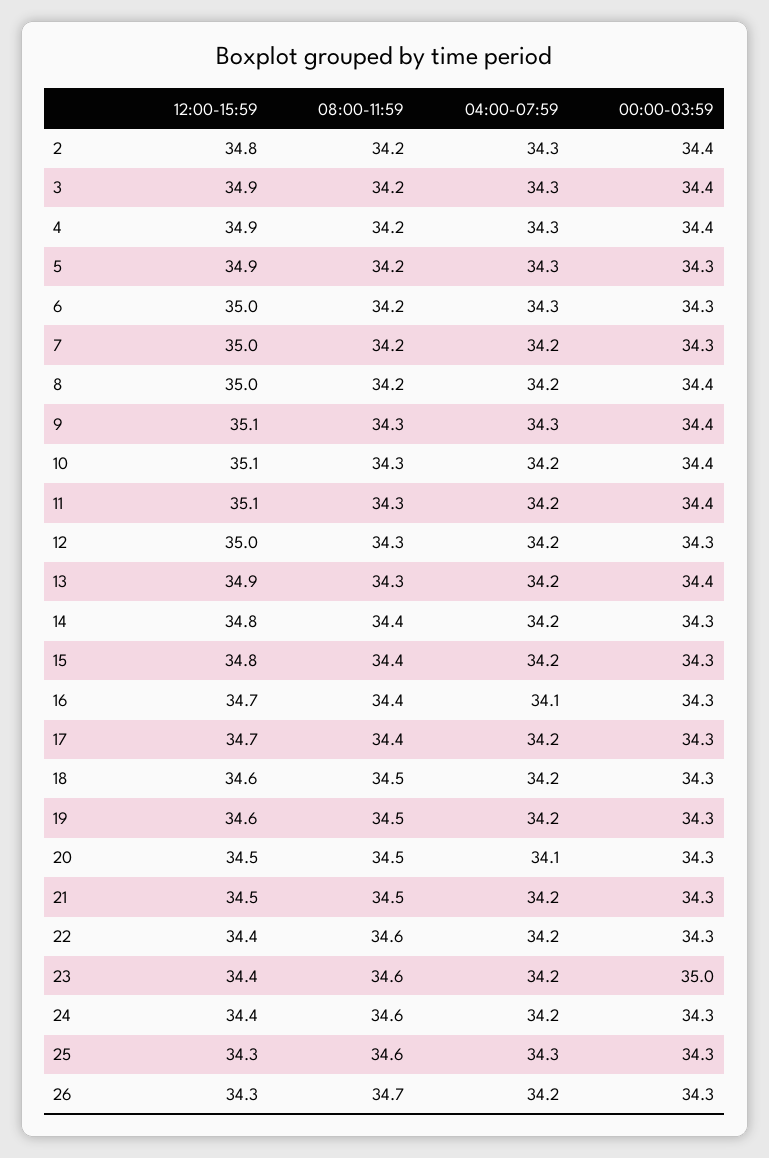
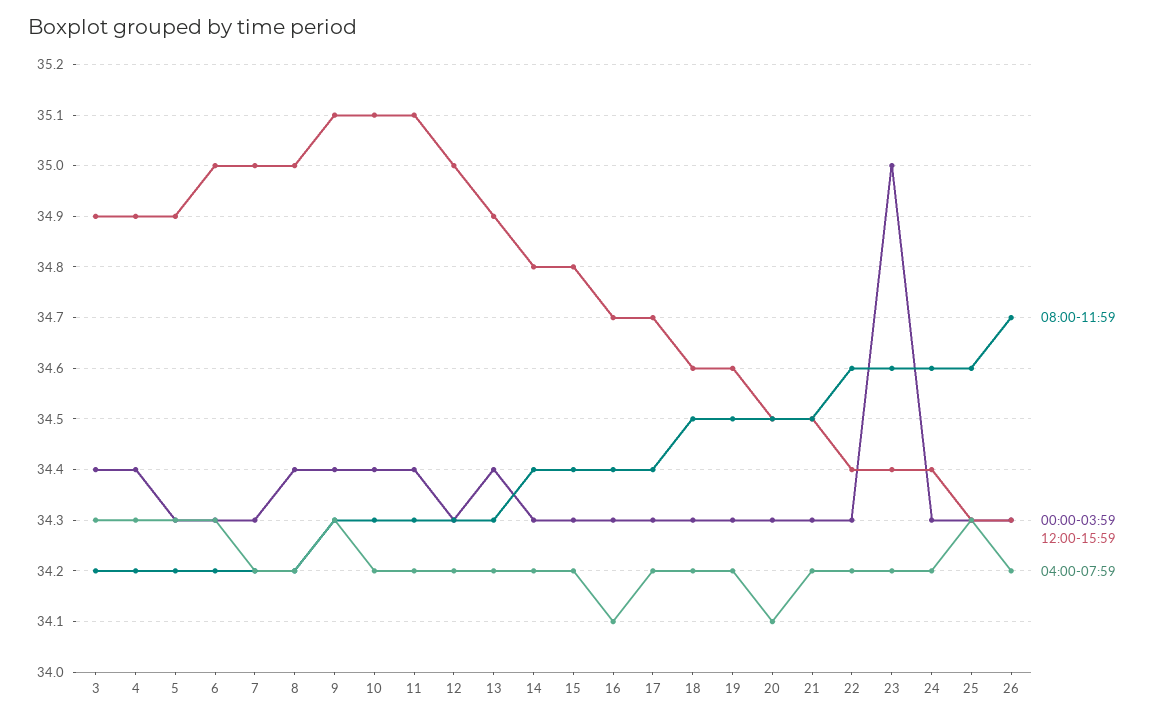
  {
    "12:00-15:59": {
-     "2": 34.8,
      "3": 34.9,
      "4": 34.9,
      "5": 34.9,
      "6": 35,
      "7": 35,
      "8": 35,
      "9": 35.1,
      "10": 35.1,
      "11": 35.1,
      "12": 35,
      "13": 34.9,
      "14": 34.8,
      "15": 34.8,
      "16": 34.7,
      "17": 34.7,
      "18": 34.6,
      "19": 34.6,
      "20": 34.5,
      "21": 34.5,
      "22": 34.4,
      "23": 34.4,
      "24": 34.4,
      "25": 34.3,
      "26": 34.3
    },
    "08:00-11:59": {
-     "2": 34.2,
      "3": 34.2,
      "4": 34.2,
      "5": 34.2,
      "6": 34.2,
      "7": 34.2,
      "8": 34.2,
      "9": 34.3,
      "10": 34.3,
      "11": 34.3,
      "12": 34.3,
      "13": 34.3,
      "14": 34.4,
      "15": 34.4,
      "16": 34.4,
      "17": 34.4,
      "18": 34.5,
      "19": 34.5,
      "20": 34.5,
      "21": 34.5,
      "22": 34.6,
      "23": 34.6,
      "24": 34.6,
      "25": 34.6,
      "26": 34.7
    },
    "04:00-07:59": {
-     "2": 34.3,
      "3": 34.3,
      "4": 34.3,
      "5": 34.3,
      "6": 34.3,
      "7": 34.2,
      "8": 34.2,
      "9": 34.3,
      "10": 34.2,
      "11": 34.2,
      "12": 34.2,
      "13": 34.2,
      "14": 34.2,
      "15": 34.2,
      "16": 34.1,
      "17": 34.2,
      "18": 34.2,
      "19": 34.2,
      "20": 34.1,
      "21": 34.2,
      "22": 34.2,
      "23": 34.2,
      "24": 34.2,
      "25": 34.3,
      "26": 34.2
    },
    "00:00-03:59": {
-     "2": 34.4,
      "3": 34.4,
      "4": 34.4,
      "5": 34.3,
      "6": 34.3,
      "7": 34.3,
      "8": 34.4,
      "9": 34.4,
      "10": 34.4,
      "11": 34.4,
      "12": 34.3,
      "13": 34.4,
      "14": 34.3,
      "15": 34.3,
      "16": 34.3,
      "17": 34.3,
      "18": 34.3,
      "19": 34.3,
      "20": 34.3,
      "21": 34.3,
      "22": 34.3,
      "23": 35,
      "24": 34.3,
      "25": 34.3,
      "26": 34.3
    }
  }

